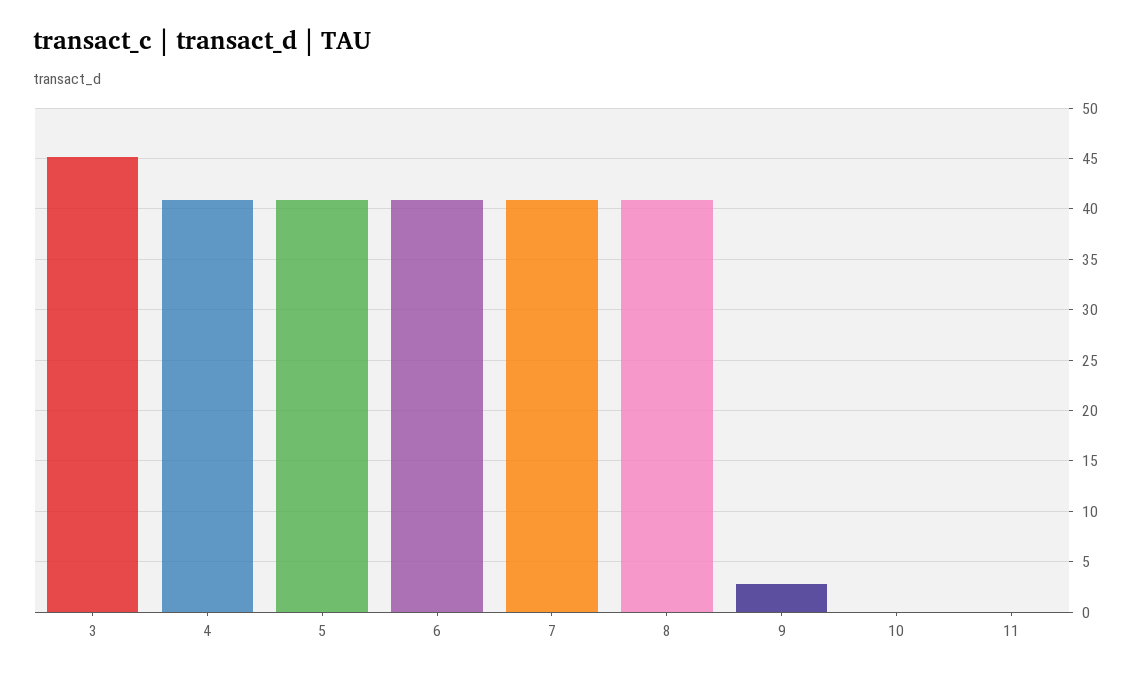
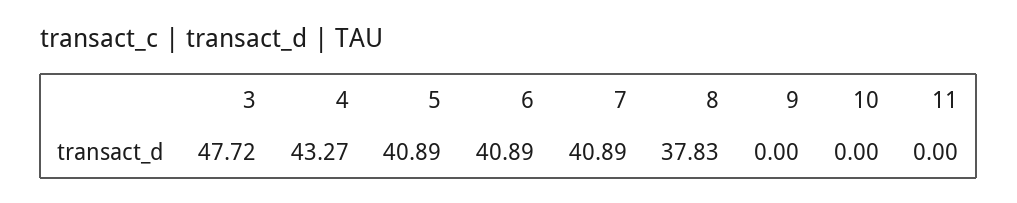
  {
-   "3": 45,
+   "3": 47.72,
-   "4": 41,
+   "4": 43.27,
    "5": 40.89,
    "6": 40.89,
    "7": 40.89,
-   "8": 41,
+   "8": 37.83,
-   "9": 3,
+   "9": 0,
    "10": 0,
    "11": 0
  }

